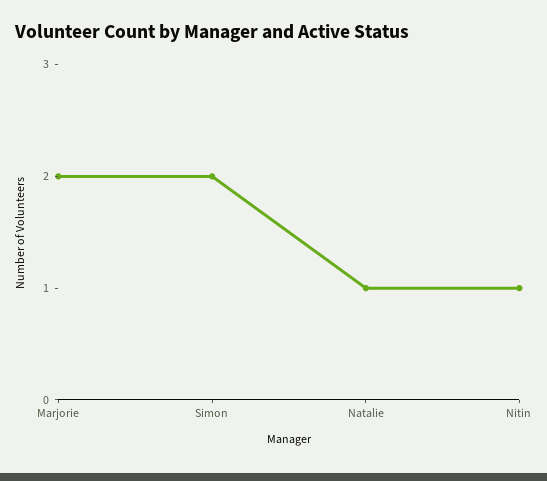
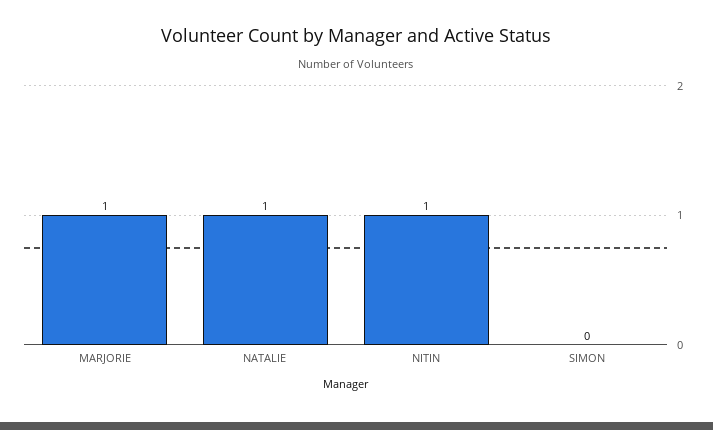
  {
-   "Marjorie": 2,
+   "Marjorie": 1,
-   "Simon": 2,
+   "Simon": 0,
    "Natalie": 1,
    "Nitin": 1
  }

